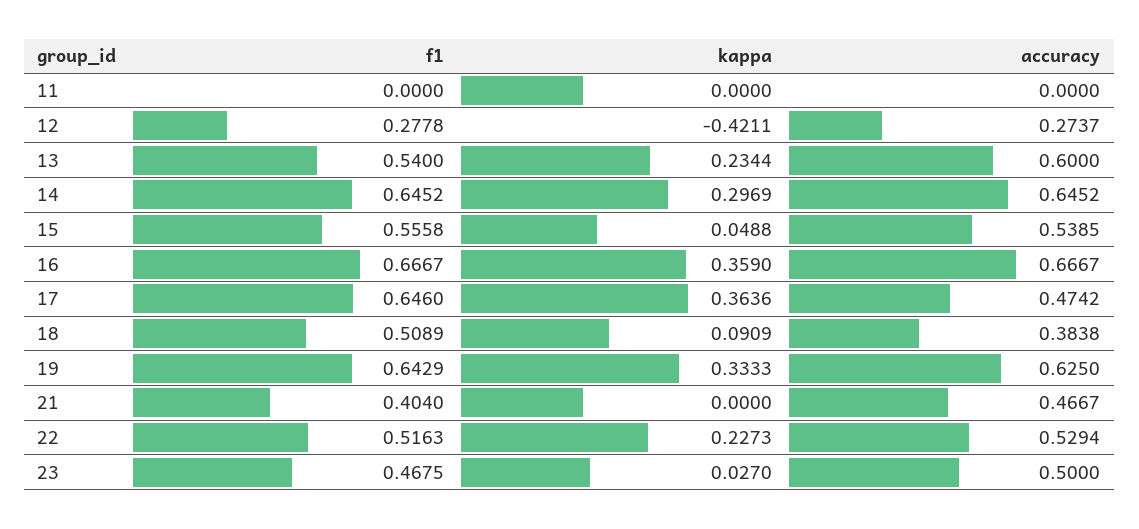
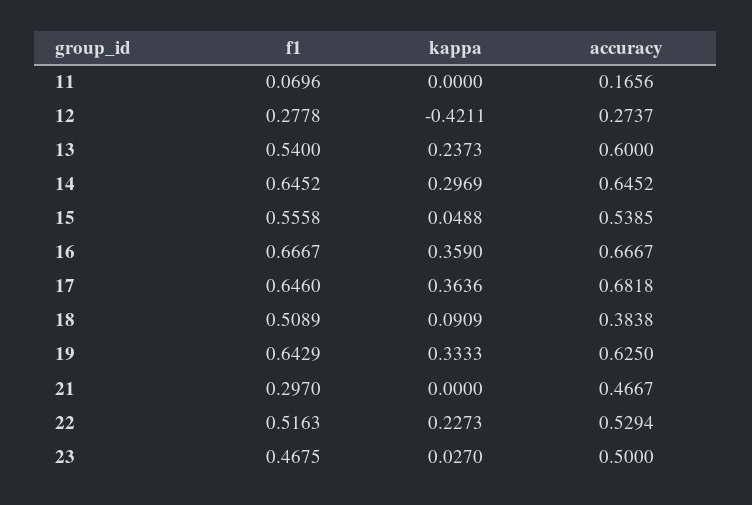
  {
    "f1": {
-     "11": 0,
+     "11": 0.0696,
      "12": 0.2778,
      "13": 0.54,
      "14": 0.6452,
      "15": 0.5558,
      "16": 0.6667,
      "17": 0.646,
      "18": 0.5089,
      "19": 0.6429,
-     "21": 0.404,
+     "21": 0.297,
      "22": 0.5163,
      "23": 0.4675
    },
    "kappa": {
      "11": 0,
      "12": -0.4211,
-     "13": 0.2344,
+     "13": 0.2373,
      "14": 0.2969,
      "15": 0.0488,
      "16": 0.359,
      "17": 0.3636,
      "18": 0.0909,
      "19": 0.3333,
      "21": 0,
      "22": 0.2273,
      "23": 0.027
    },
    "accuracy": {
-     "11": 0,
+     "11": 0.1656,
      "12": 0.2737,
      "13": 0.6,
      "14": 0.6452,
      "15": 0.5385,
      "16": 0.6667,
-     "17": 0.4742,
+     "17": 0.6818,
      "18": 0.3838,
      "19": 0.625,
      "21": 0.4667,
      "22": 0.5294,
      "23": 0.5
    }
  }

